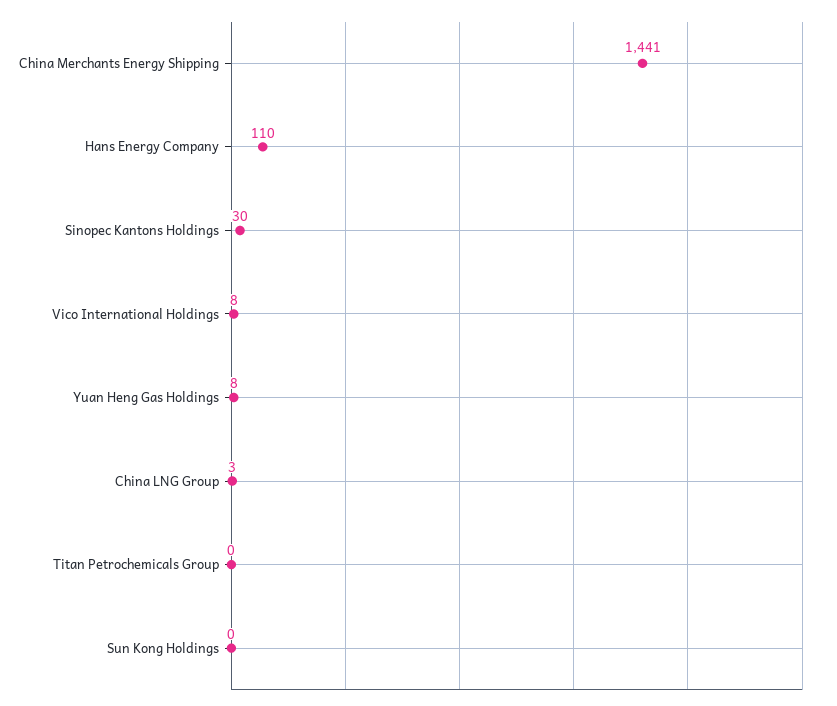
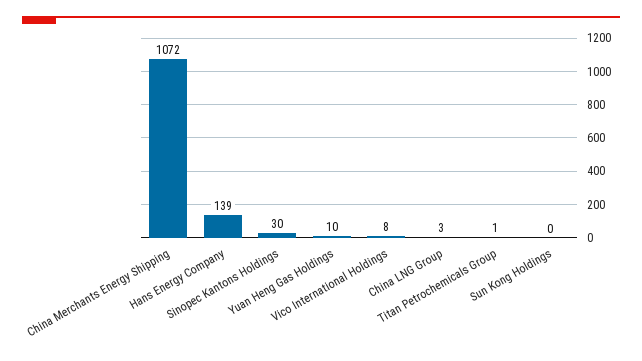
  {
-   "China Merchants Energy Shipping": 1441,
+   "China Merchants Energy Shipping": 1072,
-   "Hans Energy Company": 110,
+   "Hans Energy Company": 139,
    "Sinopec Kantons Holdings": 30,
    "Vico International Holdings": 8,
-   "Yuan Heng Gas Holdings": 8,
+   "Yuan Heng Gas Holdings": 10,
    "China LNG Group": 3,
-   "Titan Petrochemicals Group": 0,
+   "Titan Petrochemicals Group": 1,
    "Sun Kong Holdings": 0
  }

